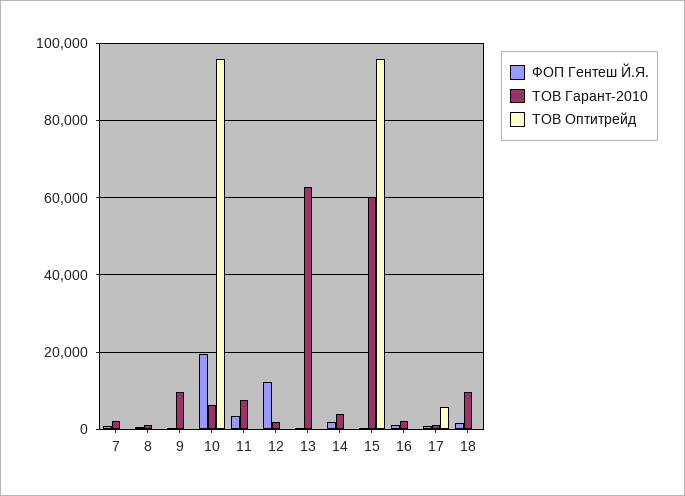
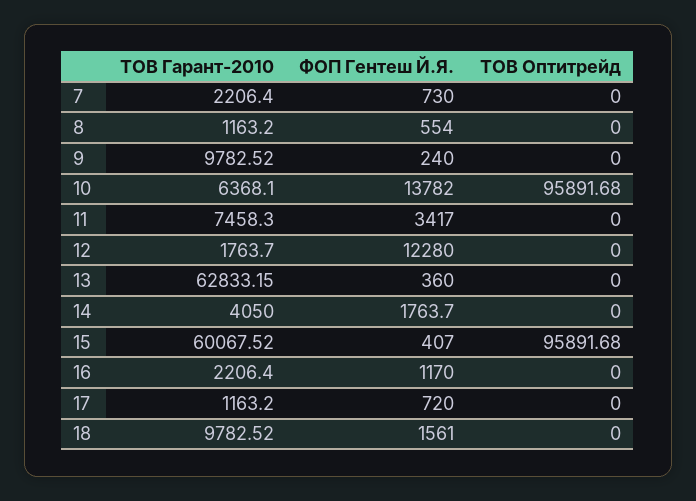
  {
    "ФОП Гентеш Й.Я.": {
      "7": 730,
      "8": 554,
      "9": 240,
-     "10": 20000,
+     "10": 13782,
      "11": 3417,
      "12": 12280,
      "13": 360,
      "14": 1763.7,
      "15": 407,
      "16": 1170,
      "17": 720,
      "18": 1561
    },
    "ТОВ Гарант-2010": {
      "7": 2206.4,
      "8": 1163.2,
      "9": 9782.52,
      "10": 6368.1,
      "11": 7458.3,
      "12": 1763.7,
      "13": 62833.15,
      "14": 4050,
      "15": 60067.52,
      "16": 2206.4,
      "17": 1163.2,
      "18": 9782.52
    },
    "ТОВ Оптитрейд": {
      "7": 0,
      "8": 0,
      "9": 0,
      "10": 95891.68,
      "11": 0,
      "12": 0,
      "13": 0,
      "14": 0,
      "15": 95891.68,
      "16": 0,
-     "17": 6000,
+     "17": 0,
      "18": 0
    }
  }

